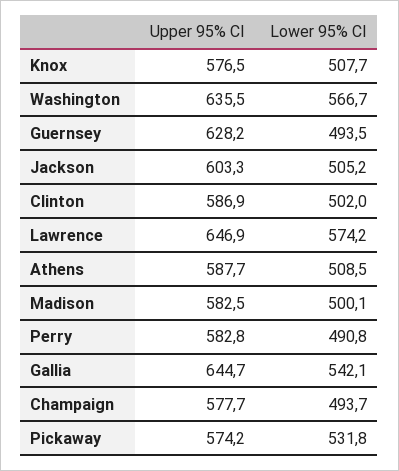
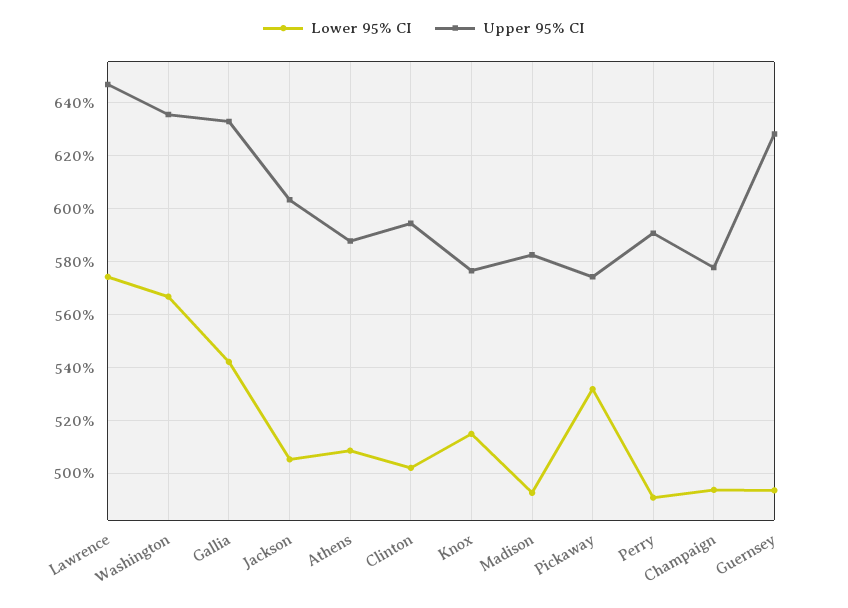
  {
    "Upper 95% CI": {
      "Knox": 576.5,
      "Washington": 635.5,
      "Guernsey": 628.2,
      "Jackson": 603.3,
-     "Clinton": 586.9,
+     "Clinton": 595,
      "Lawrence": 646.9,
      "Athens": 587.7,
      "Madison": 582.5,
-     "Perry": 582.8,
+     "Perry": 590,
-     "Gallia": 644.7,
+     "Gallia": 632.5,
      "Champaign": 577.7,
      "Pickaway": 574.2
    },
    "Lower 95% CI": {
-     "Knox": 507.7,
+     "Knox": 515,
      "Washington": 566.7,
      "Guernsey": 493.5,
      "Jackson": 505.2,
      "Clinton": 502,
      "Lawrence": 574.2,
      "Athens": 508.5,
-     "Madison": 500.1,
+     "Madison": 492.5,
      "Perry": 490.8,
      "Gallia": 542.1,
      "Champaign": 493.7,
      "Pickaway": 531.8
    }
  }

